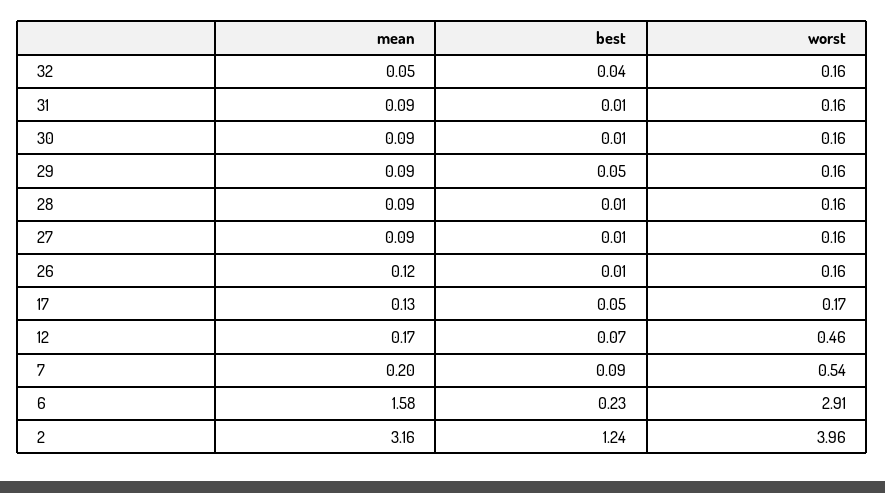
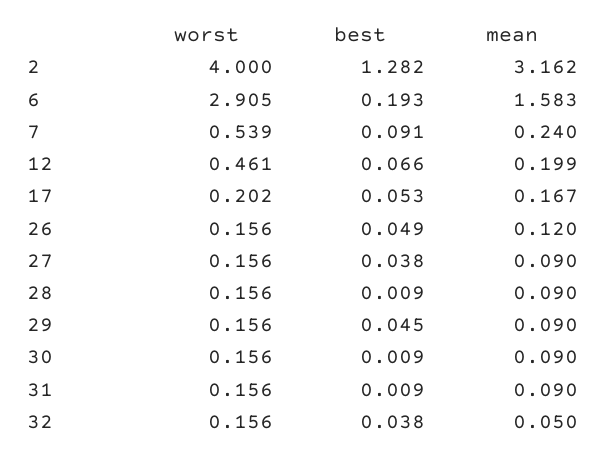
  {
    "mean": {
      "32": 0.05,
      "31": 0.09,
      "30": 0.09,
      "29": 0.09,
      "28": 0.09,
      "27": 0.09,
      "26": 0.12,
-     "17": 0.13,
+     "17": 0.167,
-     "12": 0.17,
+     "12": 0.199,
-     "7": 0.2,
+     "7": 0.24,
      "6": 1.583,
      "2": 3.162
    },
    "best": {
      "32": 0.038,
      "31": 0.009,
      "30": 0.009,
      "29": 0.045,
      "28": 0.009,
-     "27": 0.01,
+     "27": 0.038,
-     "26": 0.01,
+     "26": 0.049,
      "17": 0.053,
      "12": 0.066,
      "7": 0.091,
-     "6": 0.23,
+     "6": 0.193,
-     "2": 1.24
+     "2": 1.282
    },
    "worst": {
      "32": 0.156,
      "31": 0.156,
      "30": 0.156,
      "29": 0.156,
      "28": 0.156,
      "27": 0.156,
      "26": 0.156,
-     "17": 0.17,
+     "17": 0.202,
      "12": 0.461,
      "7": 0.539,
      "6": 2.905,
-     "2": 3.96
+     "2": 4
    }
  }

